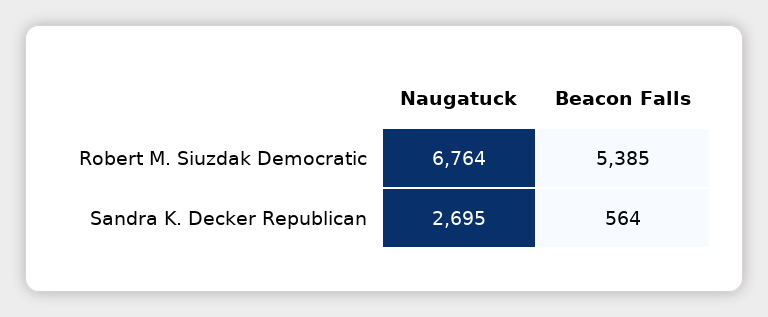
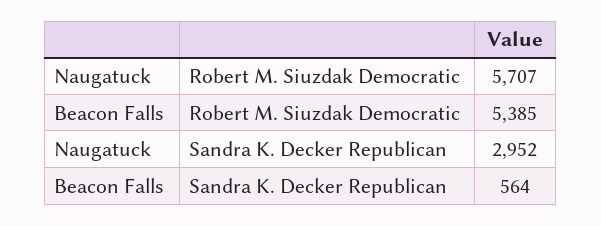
  {
    "Naugatuck": {
-     "Robert M. Siuzdak Democratic": 6764,
+     "Robert M. Siuzdak Democratic": 5707,
-     "Sandra K. Decker Republican": 2695
+     "Sandra K. Decker Republican": 2952
    },
    "Beacon Falls": {
      "Robert M. Siuzdak Democratic": 5385,
      "Sandra K. Decker Republican": 564
    }
  }

